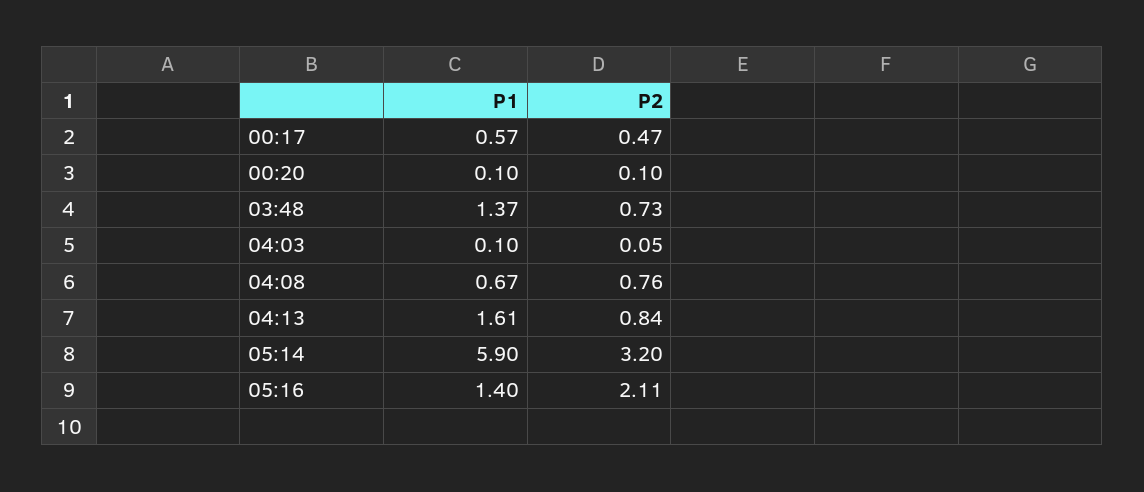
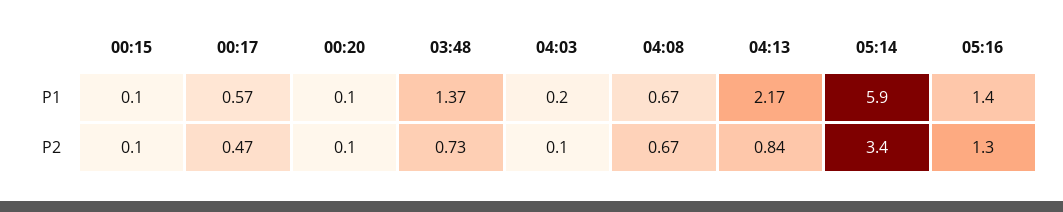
  {
    "P1": {
      "00:17": 0.57,
      "00:20": 0.1,
      "03:48": 1.37,
-     "04:03": 0.1,
+     "04:03": 0.2,
      "04:08": 0.67,
-     "04:13": 1.61,
+     "04:13": 2.17,
      "05:14": 5.9,
-     "05:16": 1.4
+     "05:16": 1.4,
+     "00:15": 0.1
    },
    "P2": {
      "00:17": 0.47,
      "00:20": 0.1,
      "03:48": 0.73,
-     "04:03": 0.05,
+     "04:03": 0.1,
-     "04:08": 0.76,
+     "04:08": 0.67,
      "04:13": 0.84,
-     "05:14": 3.2,
+     "05:14": 3.4,
-     "05:16": 2.11
+     "05:16": 1.3,
+     "00:15": 0.1
    }
  }

